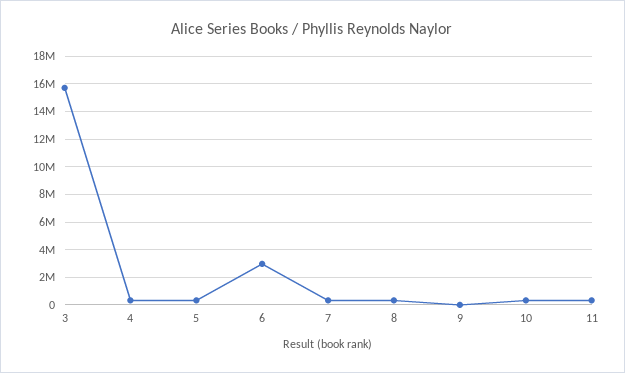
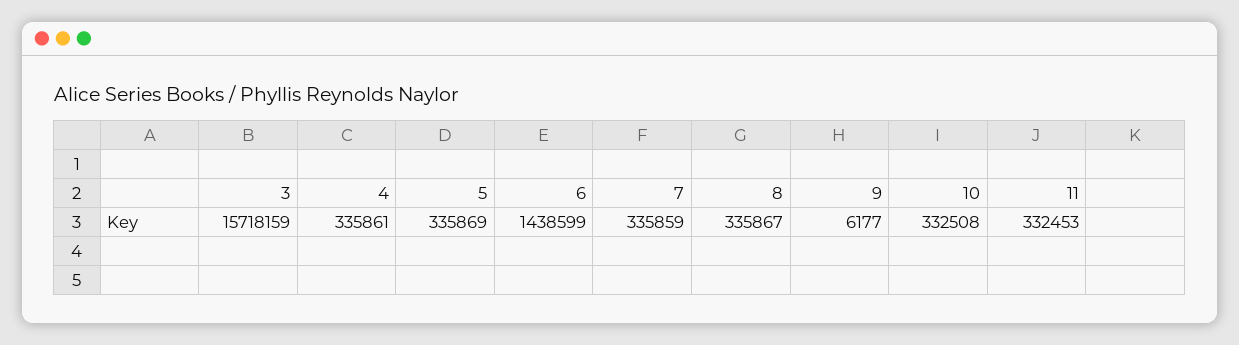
  {
    "3": 15718159,
    "4": 335861,
    "5": 335869,
-   "6": 3000000,
+   "6": 1438599,
    "7": 335859,
    "8": 335867,
    "9": 6177,
    "10": 332508,
    "11": 332453
  }

